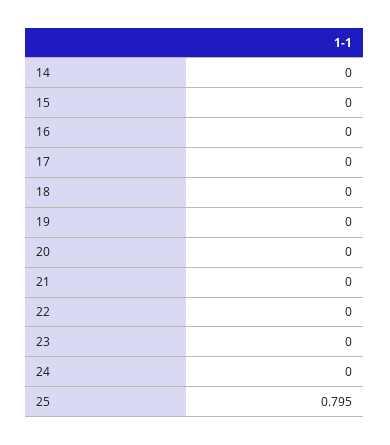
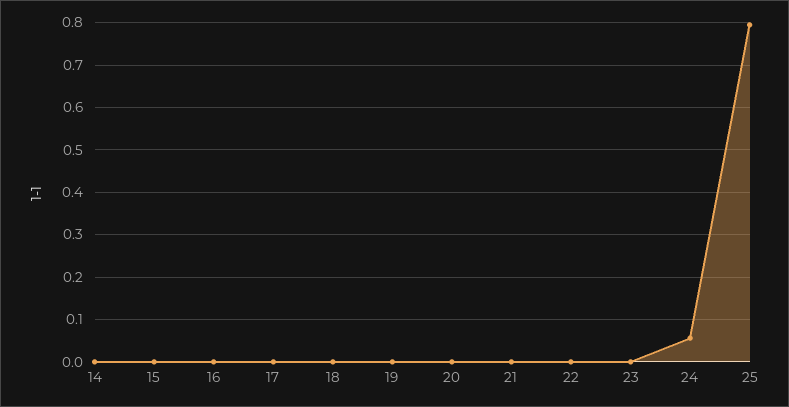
  {
    "14": 0,
    "15": 0,
    "16": 0,
    "17": 0,
    "18": 0,
    "19": 0,
    "20": 0,
    "21": 0,
    "22": 0,
    "23": 0,
-   "24": 0,
+   "24": 0.06,
    "25": 0.795
  }

